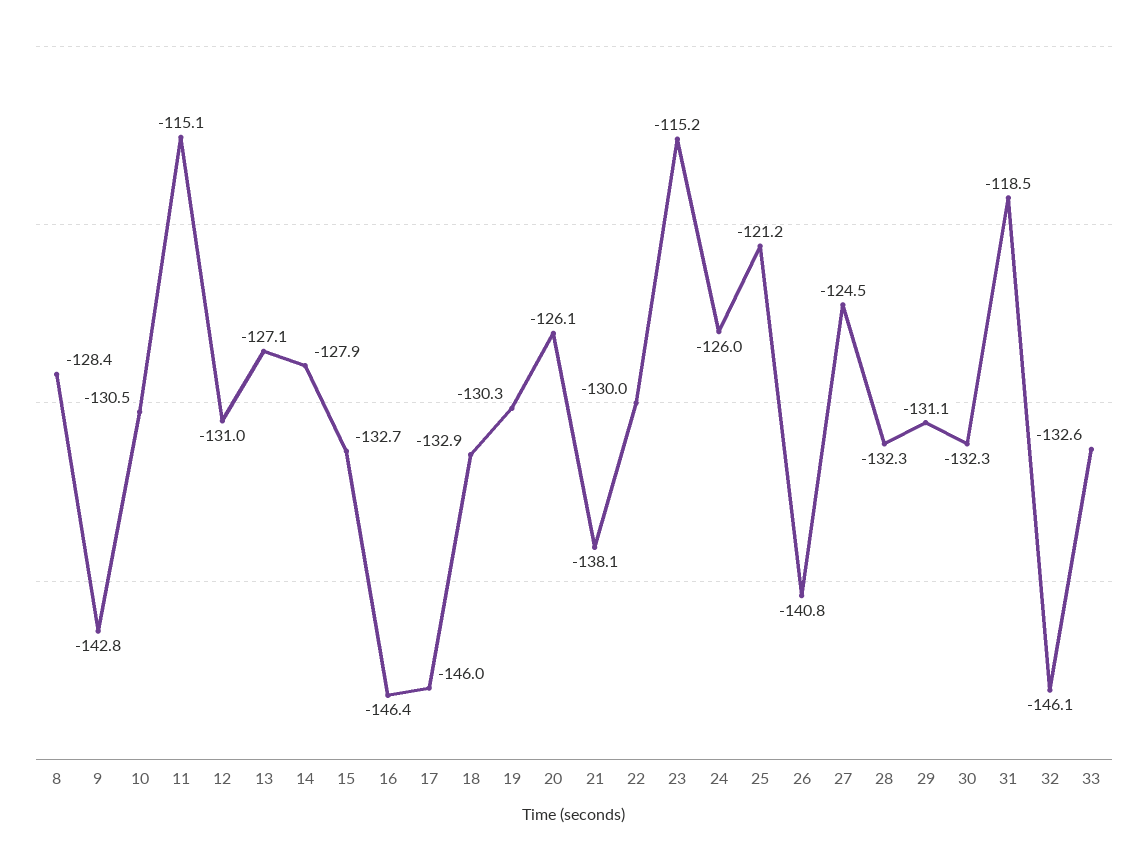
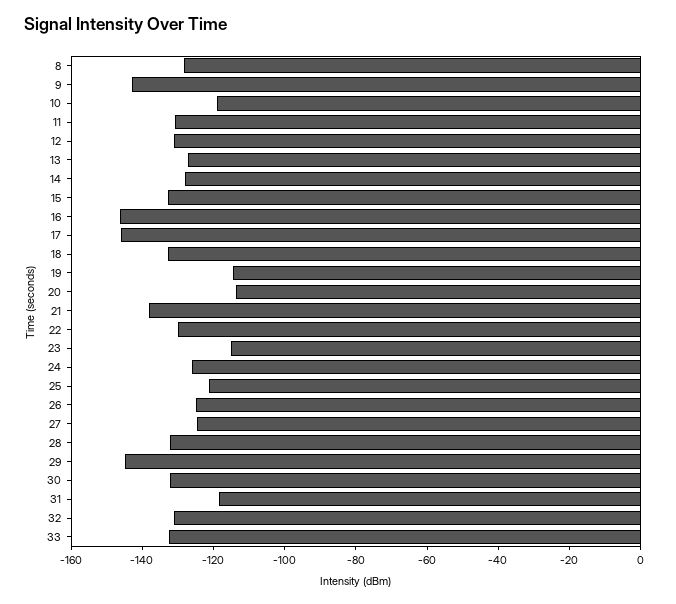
  {
    "8": -128.4,
    "9": -142.8,
-   "10": -130.5,
+   "10": -120,
-   "11": -115.1,
+   "11": -130,
    "12": -131,
    "13": -127.1,
    "14": -127.9,
    "15": -132.7,
    "16": -146.4,
    "17": -146,
    "18": -132.9,
-   "19": -130.3,
+   "19": -115,
-   "20": -126.1,
+   "20": -115,
    "21": -138.1,
    "22": -130,
    "23": -115.2,
    "24": -126,
    "25": -121.2,
-   "26": -140.8,
+   "26": -125,
    "27": -124.5,
    "28": -132.3,
-   "29": -131.1,
+   "29": -145,
    "30": -132.3,
    "31": -118.5,
-   "32": -146.1,
+   "32": -130,
    "33": -132.6
  }

